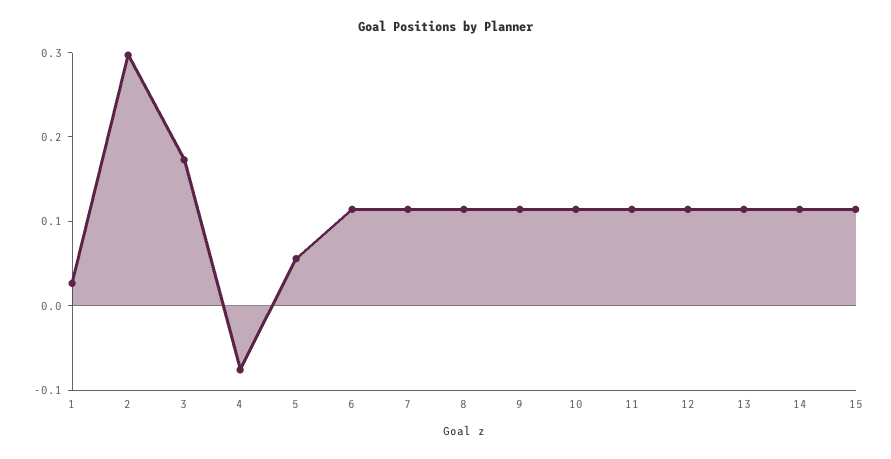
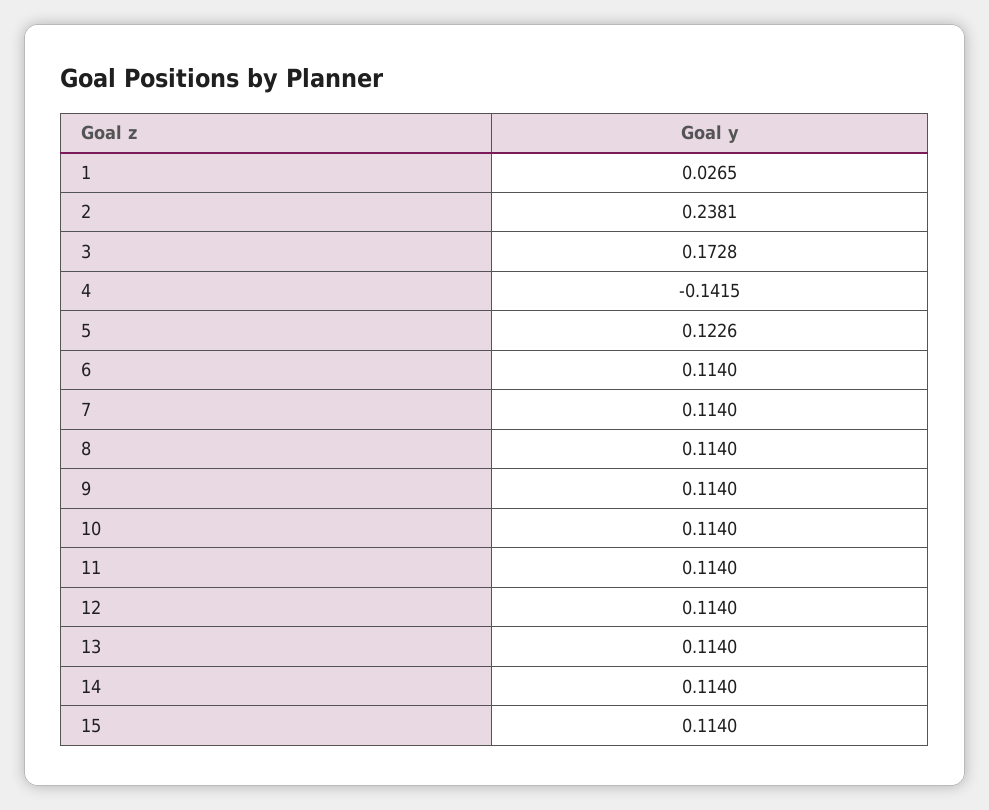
  {
    "1": 0.0265,
-   "2": 0.3,
+   "2": 0.2381,
    "3": 0.1728,
-   "4": -0.08,
+   "4": -0.1415,
-   "5": 0.06,
+   "5": 0.1226,
    "6": 0.114,
    "7": 0.114,
    "8": 0.114,
    "9": 0.114,
    "10": 0.114,
    "11": 0.114,
    "12": 0.114,
    "13": 0.114,
    "14": 0.114,
    "15": 0.114
  }

